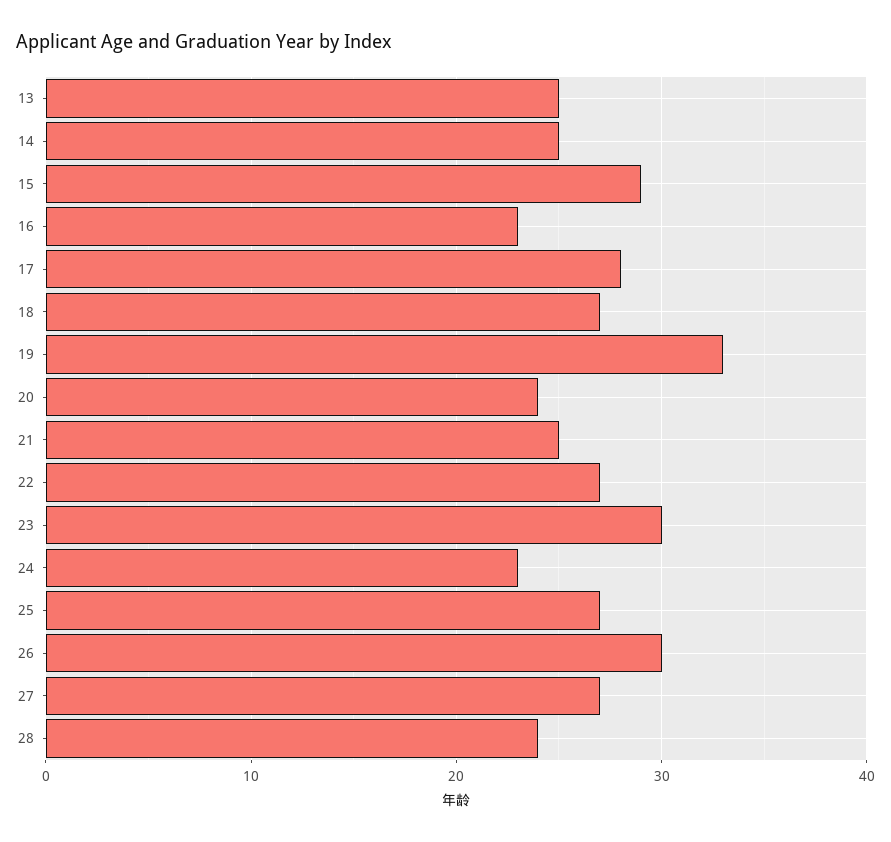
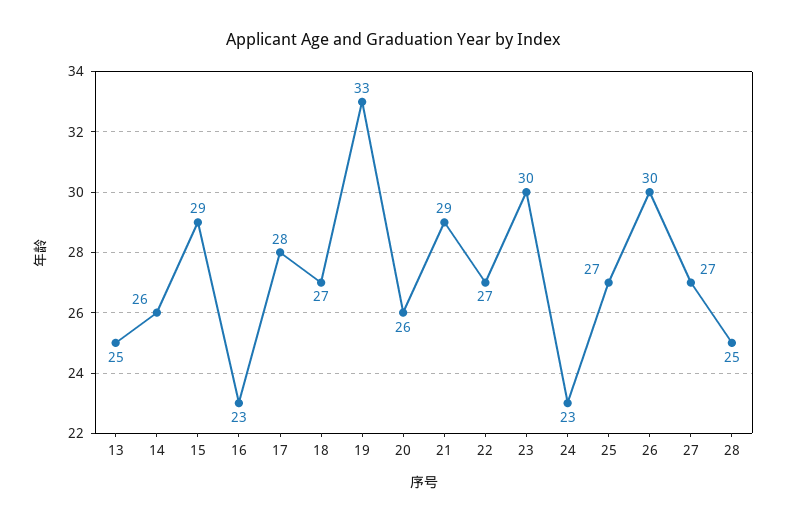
  {
    "13": 25,
-   "14": 25,
+   "14": 26,
    "15": 29,
    "16": 23,
    "17": 28,
    "18": 27,
    "19": 33,
-   "20": 24,
+   "20": 26,
-   "21": 25,
+   "21": 29,
    "22": 27,
    "23": 30,
    "24": 23,
    "25": 27,
    "26": 30,
    "27": 27,
-   "28": 24
+   "28": 25
  }

